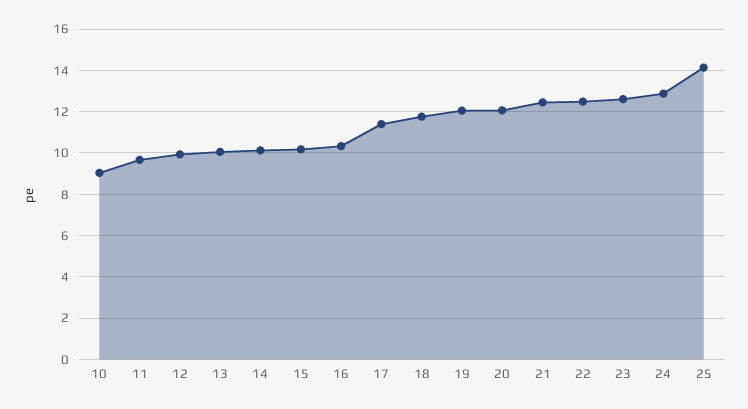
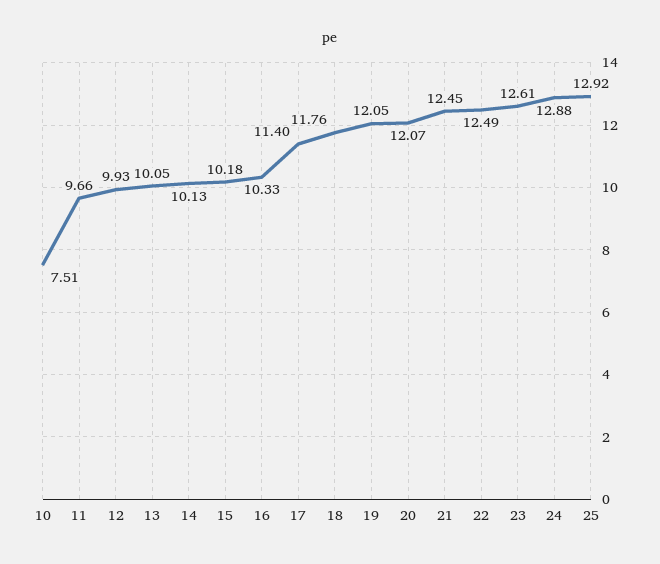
  {
-   "10": 9,
+   "10": 7.51,
    "11": 9.66,
    "12": 9.93,
    "13": 10.05,
    "14": 10.13,
    "15": 10.18,
    "16": 10.33,
    "17": 11.4,
    "18": 11.76,
    "19": 12.05,
    "20": 12.07,
    "21": 12.45,
    "22": 12.49,
    "23": 12.61,
    "24": 12.88,
-   "25": 14
+   "25": 12.92
  }

